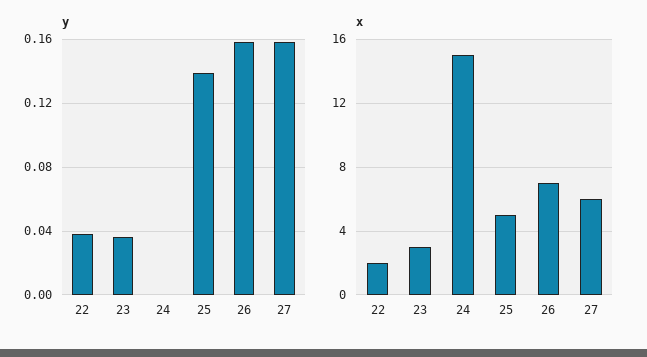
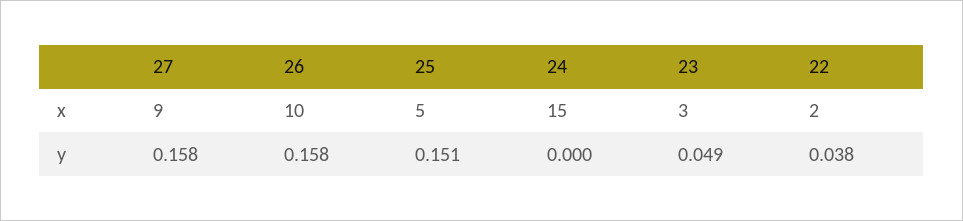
  {
    "y": {
      "22": 0.038,
-     "23": 0.035,
+     "23": 0.049,
      "24": 0,
-     "25": 0.14,
+     "25": 0.151,
      "26": 0.158,
      "27": 0.158
    },
    "x": {
      "22": 2,
      "23": 3,
      "24": 15,
      "25": 5,
-     "26": 7,
+     "26": 10,
-     "27": 6
+     "27": 9
    }
  }

